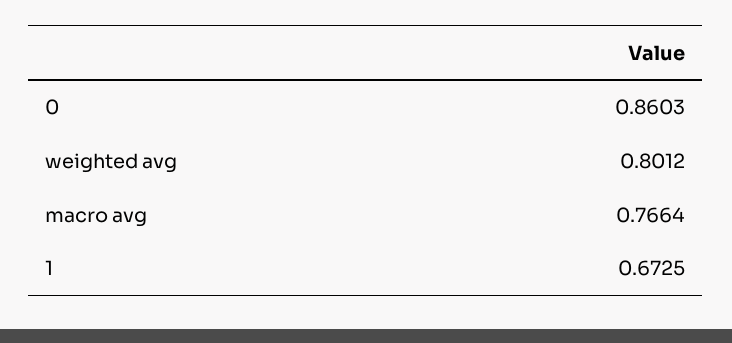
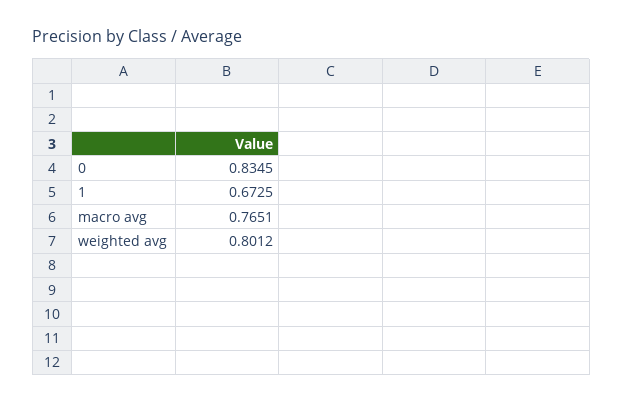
  {
-   "0": 0.8603,
+   "0": 0.8345,
    "weighted avg": 0.8012,
-   "macro avg": 0.7664,
+   "macro avg": 0.7651,
    "1": 0.6725
  }

